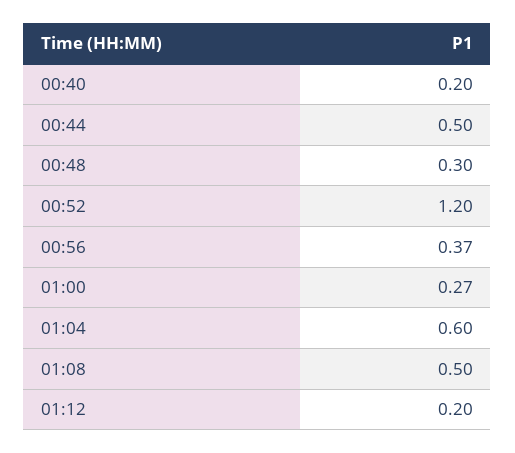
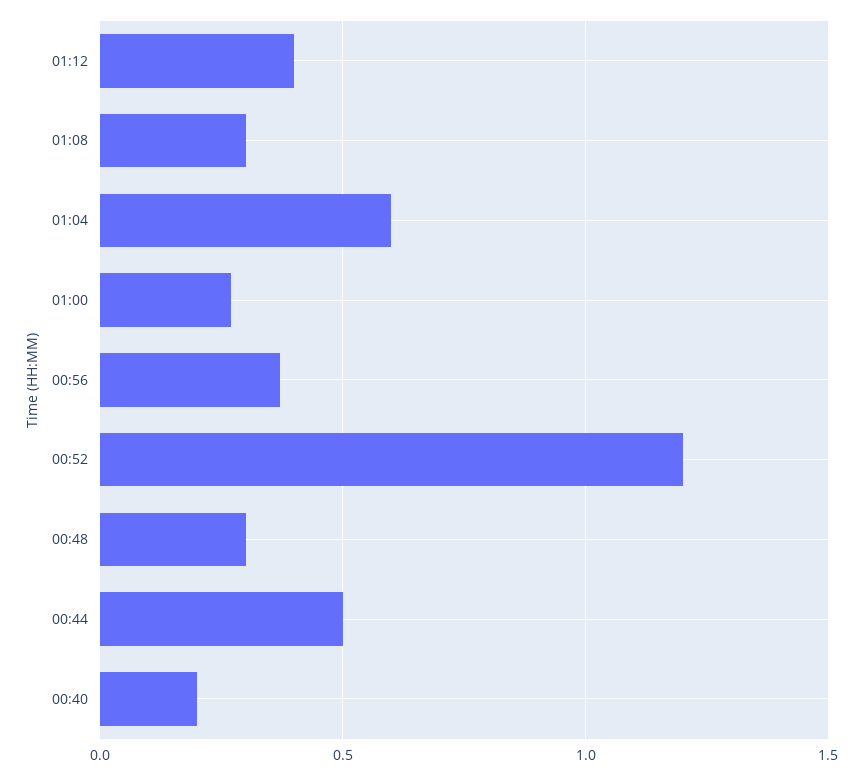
  {
    "00:40": 0.2,
    "00:44": 0.5,
    "00:48": 0.3,
    "00:52": 1.2,
    "00:56": 0.37,
    "01:00": 0.27,
    "01:04": 0.6,
-   "01:08": 0.5,
+   "01:08": 0.3,
-   "01:12": 0.2
+   "01:12": 0.4
  }

